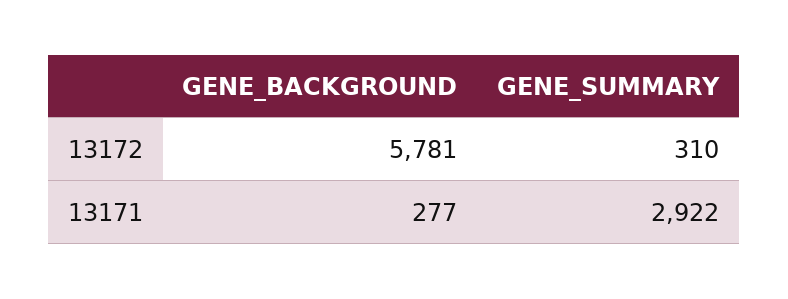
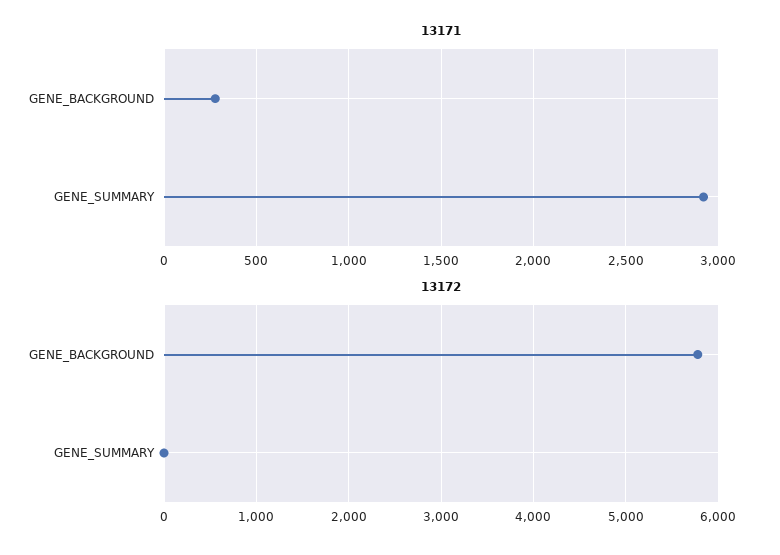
  {
    "13172": {
      "GENE_BACKGROUND": 5781,
-     "GENE_SUMMARY": 310
+     "GENE_SUMMARY": 0
    },
    "13171": {
      "GENE_BACKGROUND": 277,
      "GENE_SUMMARY": 2922
    }
  }

